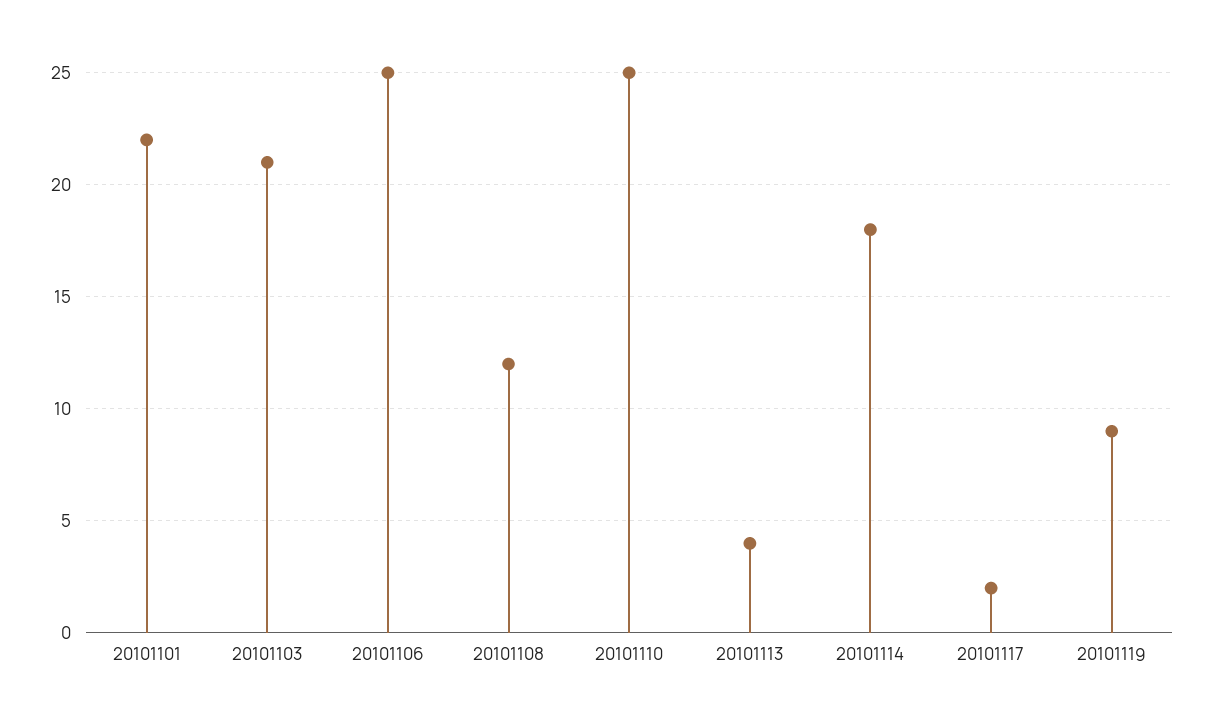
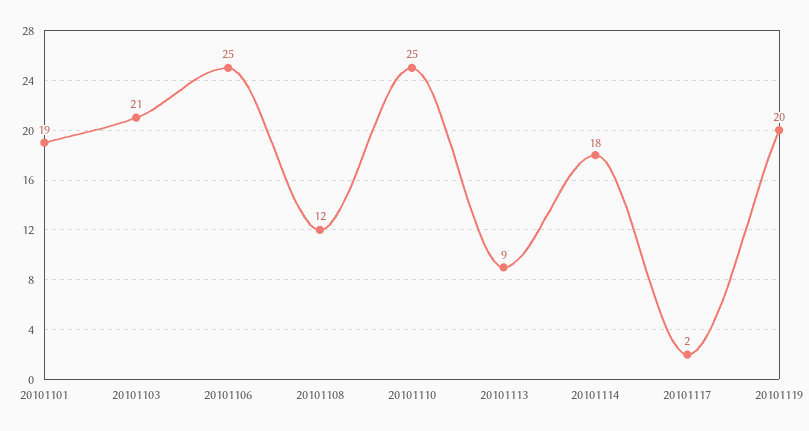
  {
-   "20101101": 22,
+   "20101101": 19,
    "20101103": 21,
    "20101106": 25,
    "20101108": 12,
    "20101110": 25,
-   "20101113": 4,
+   "20101113": 9,
    "20101114": 18,
    "20101117": 2,
-   "20101119": 9
+   "20101119": 20
  }

